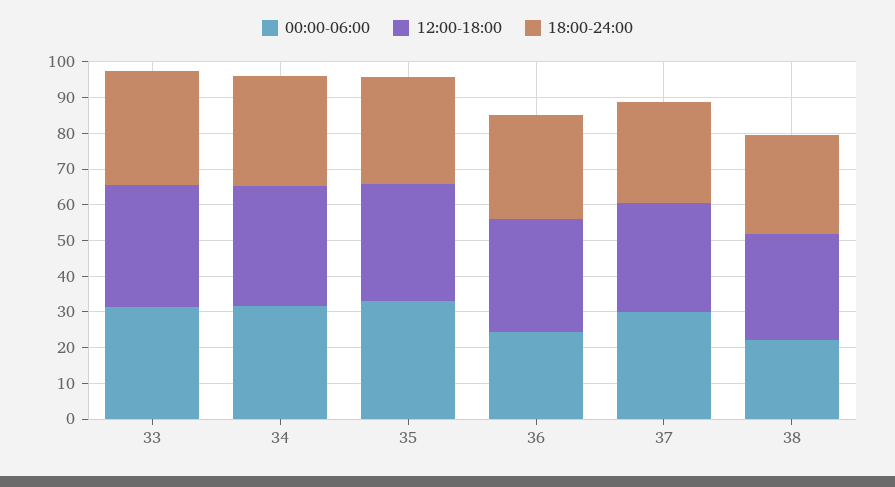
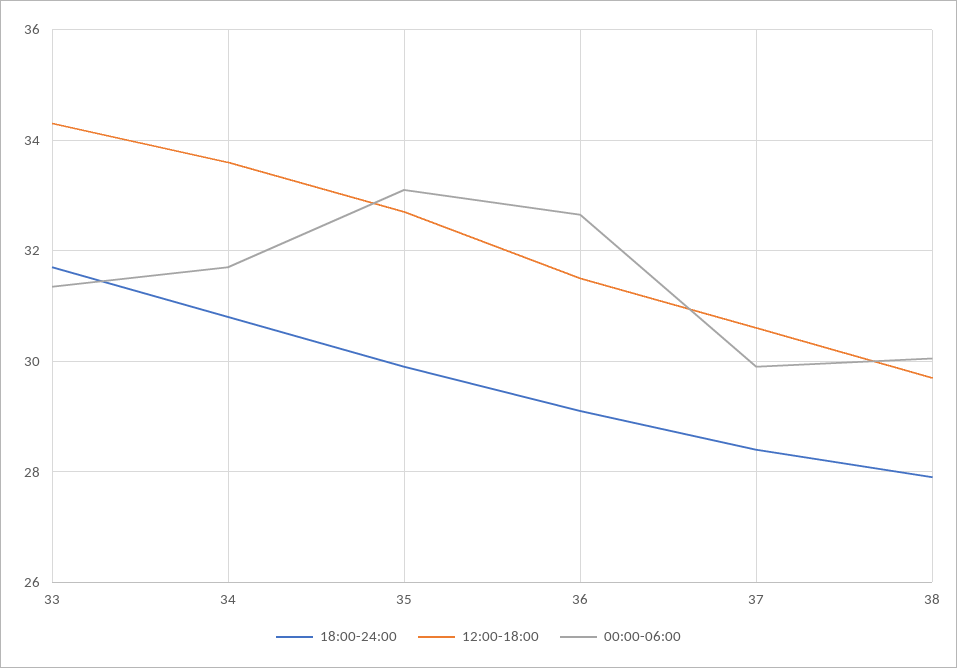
  {
    "00:00-06:00": {
      "33": 31.4,
      "34": 31.8,
      "35": 33.2,
-     "36": 25,
+     "36": 32.6,
      "37": 30,
-     "38": 22.5
+     "38": 30
    },
    "12:00-18:00": {
      "33": 34.4,
      "34": 33.6,
      "35": 32.8,
      "36": 31.6,
      "37": 30.6,
      "38": 29.8
    },
    "18:00-24:00": {
      "33": 31.8,
      "34": 30.8,
      "35": 30,
      "36": 29.2,
      "37": 28.4,
      "38": 28
    }
  }

